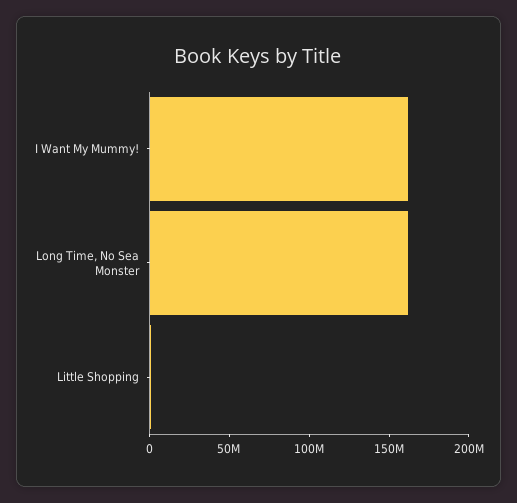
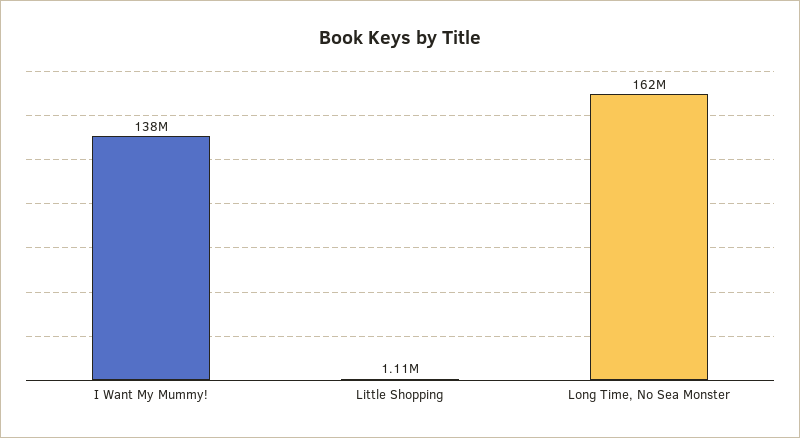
  {
-   "I Want My Mummy!": 160000000,
+   "I Want My Mummy!": 138000000,
    "Long Time, No Sea Monster": 162000000,
    "Little Shopping": 1110000
  }

